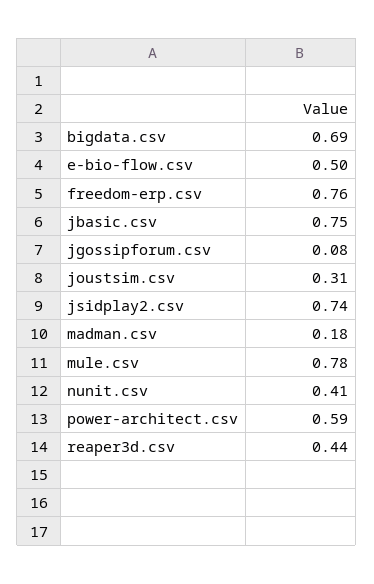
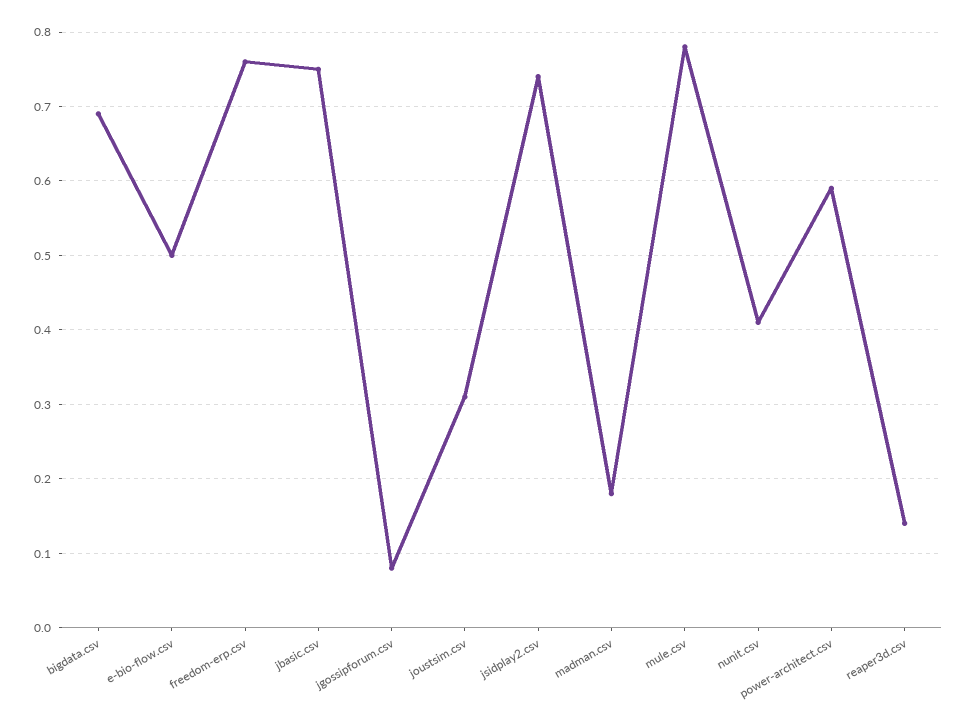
  {
    "bigdata.csv": 0.69,
    "e-bio-flow.csv": 0.5,
    "freedom-erp.csv": 0.76,
    "jbasic.csv": 0.75,
    "jgossipforum.csv": 0.08,
    "joustsim.csv": 0.31,
    "jsidplay2.csv": 0.74,
    "madman.csv": 0.18,
    "mule.csv": 0.78,
    "nunit.csv": 0.41,
    "power-architect.csv": 0.59,
-   "reaper3d.csv": 0.44
+   "reaper3d.csv": 0.14
  }

